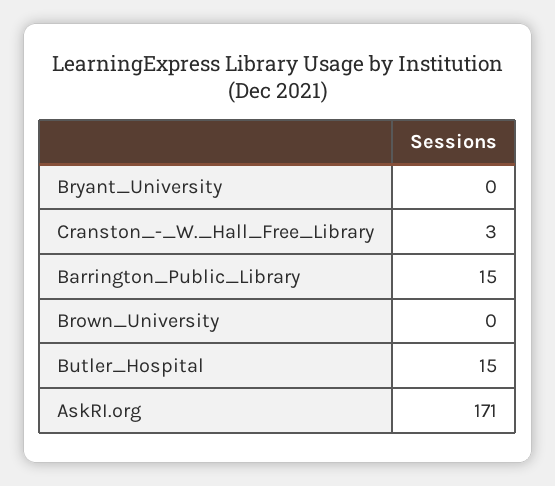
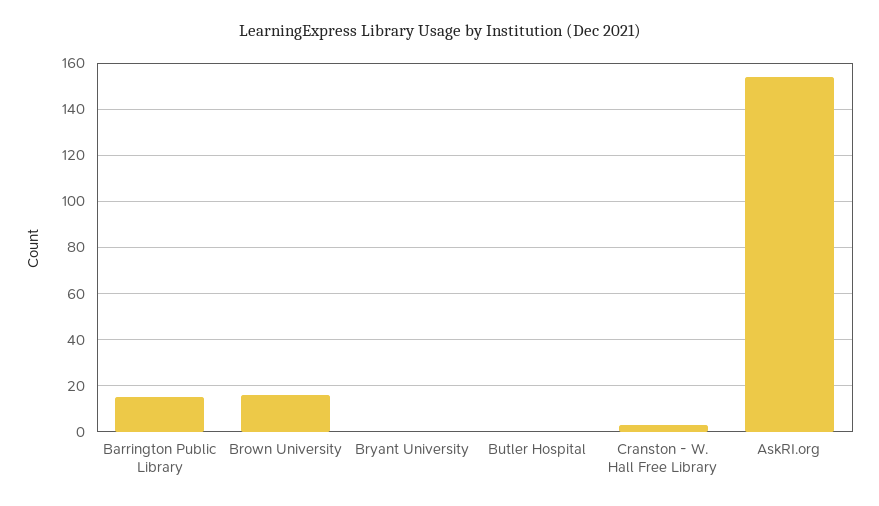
  {
    "Bryant_University": 0,
    "Cranston_-_W._Hall_Free_Library": 3,
    "Barrington_Public_Library": 15,
-   "Brown_University": 0,
+   "Brown_University": 15,
-   "Butler_Hospital": 15,
+   "Butler_Hospital": 0,
-   "AskRI.org": 171
+   "AskRI.org": 155
  }

